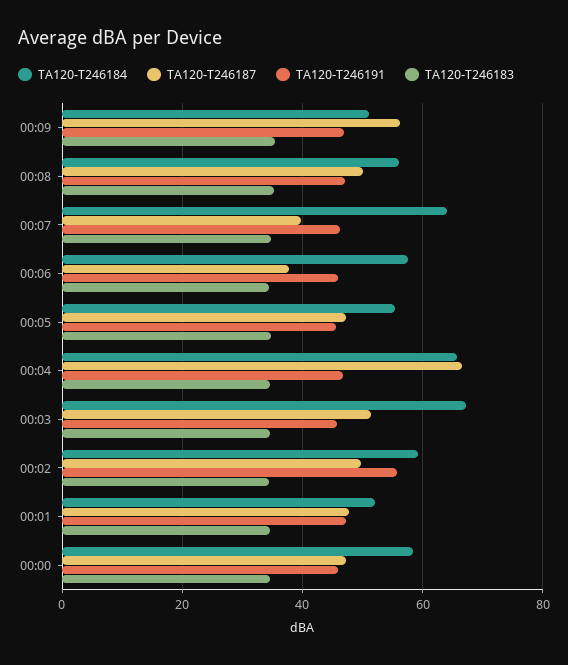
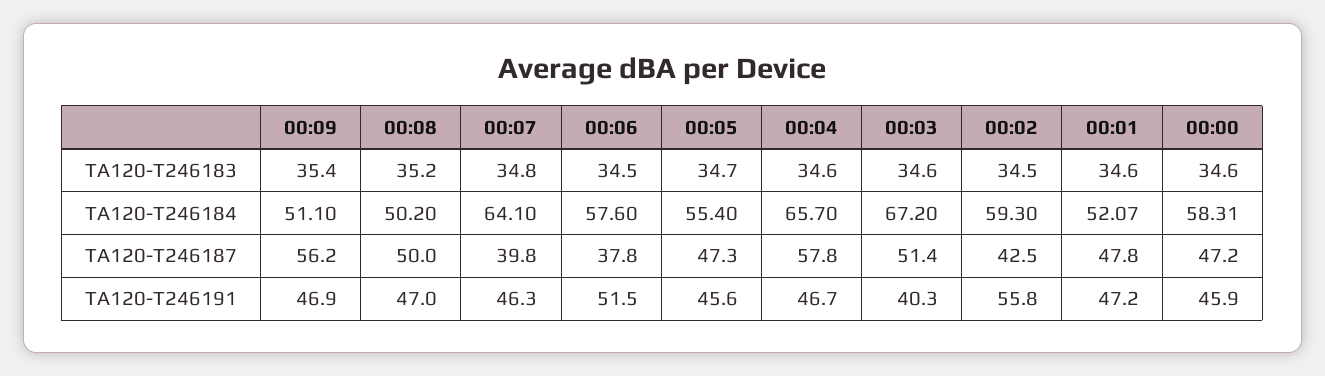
  {
    "TA120-T246184": {
      "00:09": 51.1,
-     "00:08": 56,
+     "00:08": 50.2,
      "00:07": 64.1,
      "00:06": 57.6,
      "00:05": 55.4,
      "00:04": 65.7,
      "00:03": 67.2,
      "00:02": 59.3,
      "00:01": 52.07,
      "00:00": 58.31
    },
    "TA120-T246187": {
      "00:09": 56.2,
      "00:08": 50,
      "00:07": 39.8,
      "00:06": 37.8,
      "00:05": 47.3,
-     "00:04": 66,
+     "00:04": 57.8,
      "00:03": 51.4,
-     "00:02": 50,
+     "00:02": 42.5,
      "00:01": 47.8,
      "00:00": 47.2
    },
    "TA120-T246191": {
      "00:09": 46.9,
      "00:08": 47,
      "00:07": 46.3,
-     "00:06": 46,
+     "00:06": 51.5,
      "00:05": 45.6,
      "00:04": 46.7,
-     "00:03": 46,
+     "00:03": 40.3,
      "00:02": 55.8,
      "00:01": 47.2,
      "00:00": 45.9
    },
    "TA120-T246183": {
      "00:09": 35.4,
      "00:08": 35.2,
      "00:07": 34.8,
      "00:06": 34.5,
      "00:05": 34.7,
      "00:04": 34.6,
      "00:03": 34.6,
      "00:02": 34.5,
      "00:01": 34.6,
      "00:00": 34.6
    }
  }

